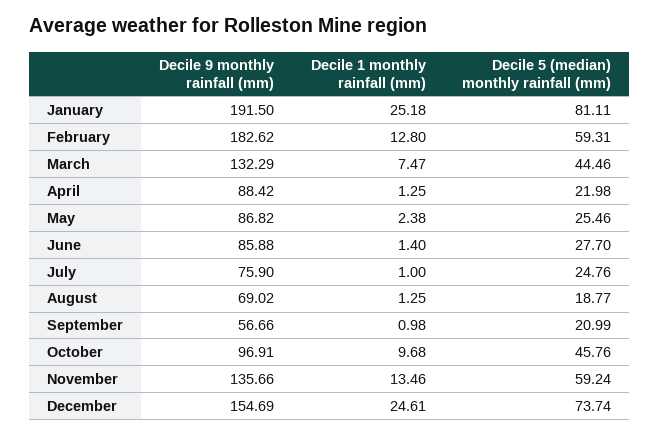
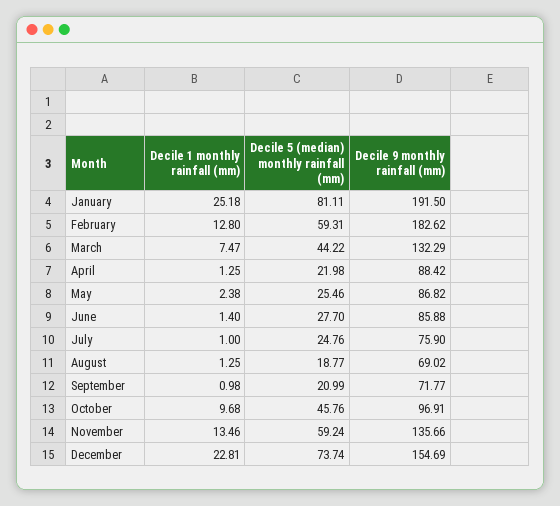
  {
    "Decile 9 monthly rainfall (mm)": {
      "January": 191.5,
      "February": 182.62,
      "March": 132.29,
      "April": 88.42,
      "May": 86.82,
      "June": 85.88,
      "July": 75.9,
      "August": 69.02,
-     "September": 56.66,
+     "September": 71.77,
      "October": 96.91,
      "November": 135.66,
      "December": 154.69
    },
    "Decile 1 monthly rainfall (mm)": {
      "January": 25.18,
      "February": 12.8,
      "March": 7.47,
      "April": 1.25,
      "May": 2.38,
      "June": 1.4,
      "July": 1,
      "August": 1.25,
      "September": 0.98,
      "October": 9.68,
      "November": 13.46,
-     "December": 24.61
+     "December": 22.81
    },
    "Decile 5 (median) monthly rainfall (mm)": {
      "January": 81.11,
      "February": 59.31,
-     "March": 44.46,
+     "March": 44.22,
      "April": 21.98,
      "May": 25.46,
      "June": 27.7,
      "July": 24.76,
      "August": 18.77,
      "September": 20.99,
      "October": 45.76,
      "November": 59.24,
      "December": 73.74
    }
  }

